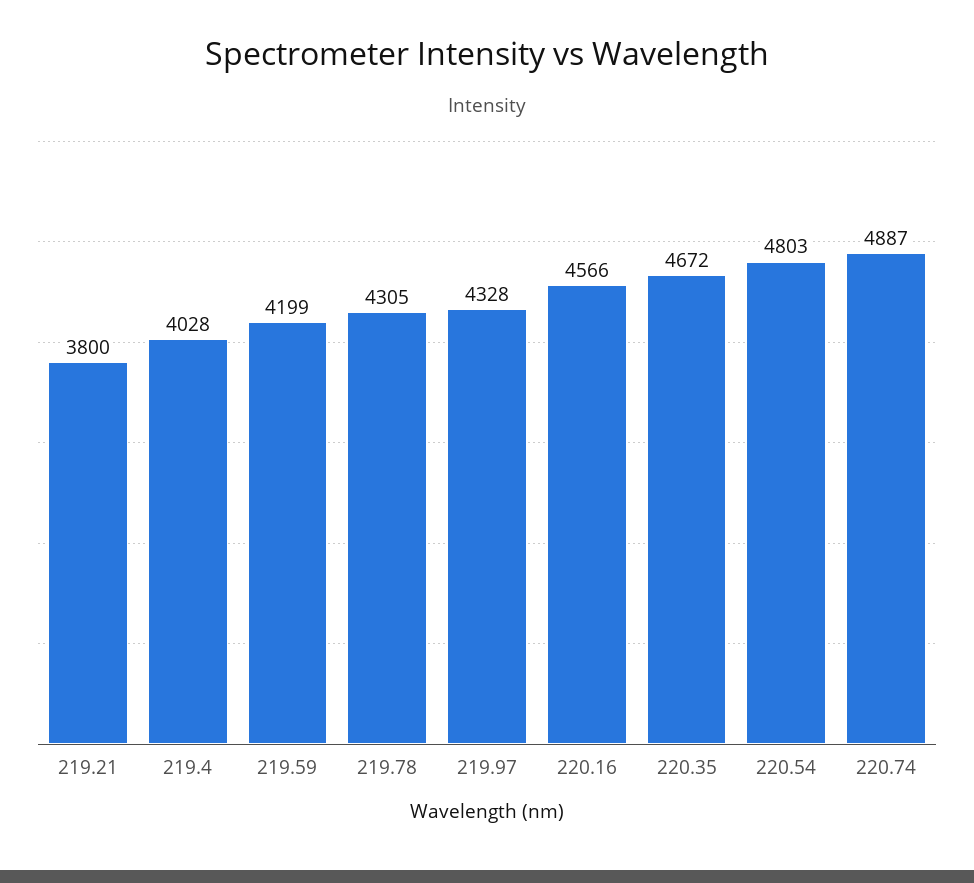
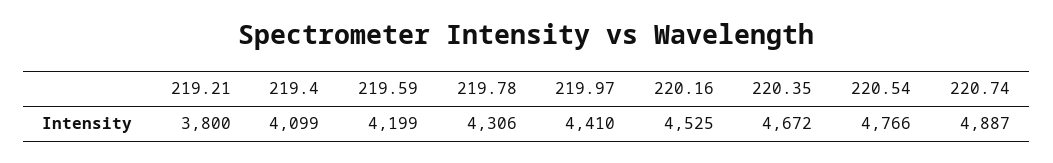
  {
    "219.21": 3800,
-   "219.4": 4028,
+   "219.4": 4099,
    "219.59": 4199,
-   "219.78": 4305,
+   "219.78": 4306,
-   "219.97": 4328,
+   "219.97": 4410,
-   "220.16": 4566,
+   "220.16": 4525,
    "220.35": 4672,
-   "220.54": 4803,
+   "220.54": 4766,
    "220.74": 4887
  }

